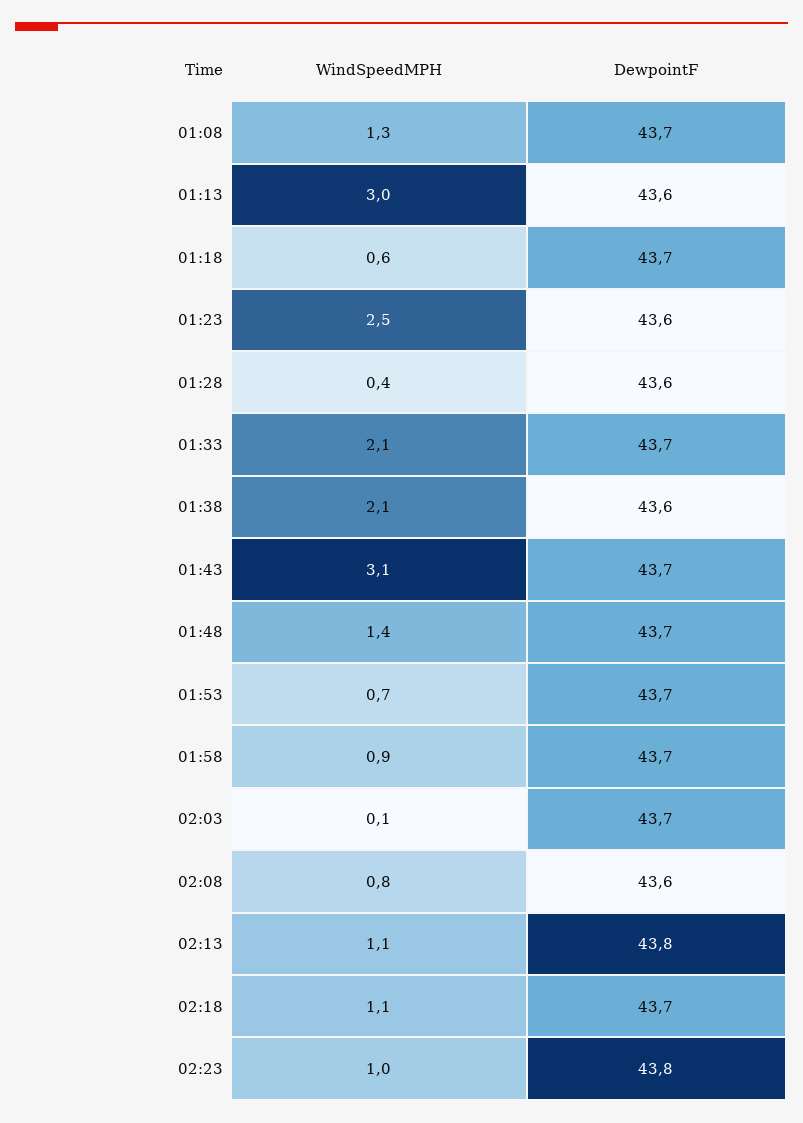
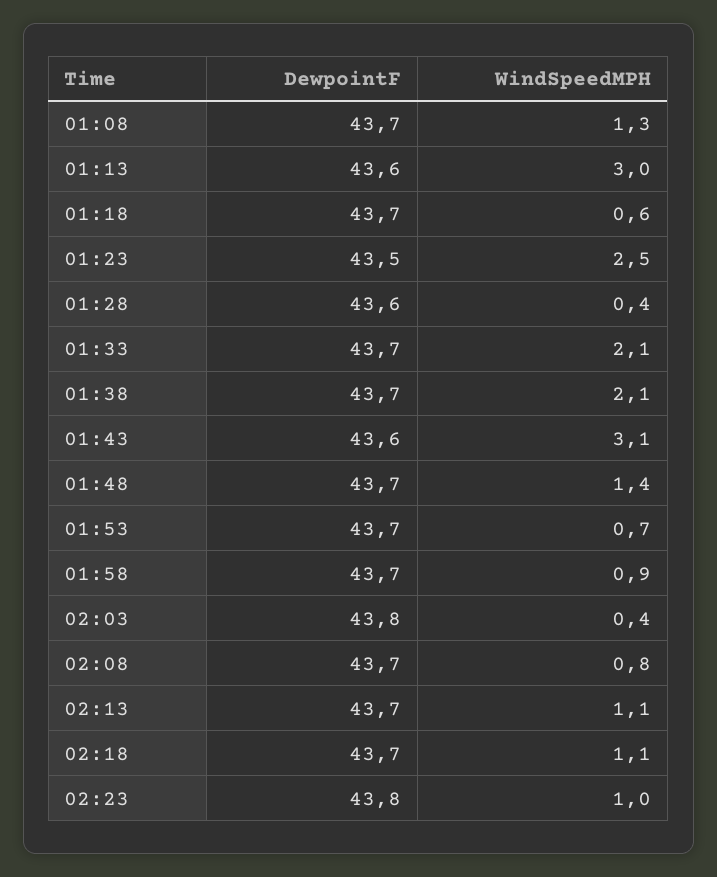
  {
    "WindSpeedMPH": {
      "01:08": 1.3,
      "01:13": 3,
      "01:18": 0.6,
      "01:23": 2.5,
      "01:28": 0.4,
      "01:33": 2.1,
      "01:38": 2.1,
      "01:43": 3.1,
      "01:48": 1.4,
      "01:53": 0.7,
      "01:58": 0.9,
-     "02:03": 0.1,
+     "02:03": 0.4,
      "02:08": 0.8,
      "02:13": 1.1,
      "02:18": 1.1,
      "02:23": 1
    },
    "DewpointF": {
      "01:08": 43.7,
      "01:13": 43.6,
      "01:18": 43.7,
-     "01:23": 43.6,
+     "01:23": 43.5,
      "01:28": 43.6,
      "01:33": 43.7,
-     "01:38": 43.6,
+     "01:38": 43.7,
-     "01:43": 43.7,
+     "01:43": 43.6,
      "01:48": 43.7,
      "01:53": 43.7,
      "01:58": 43.7,
-     "02:03": 43.7,
+     "02:03": 43.8,
-     "02:08": 43.6,
+     "02:08": 43.7,
-     "02:13": 43.8,
+     "02:13": 43.7,
      "02:18": 43.7,
      "02:23": 43.8
    }
  }

